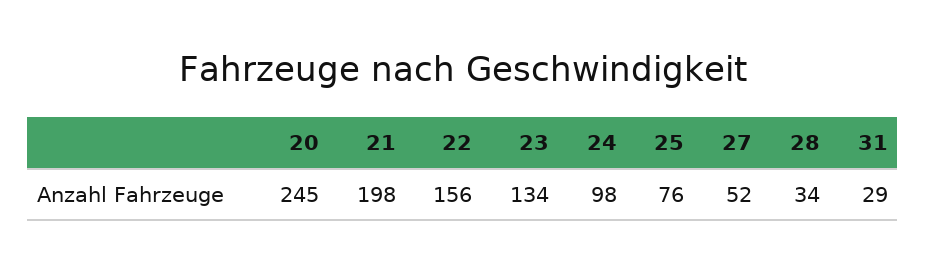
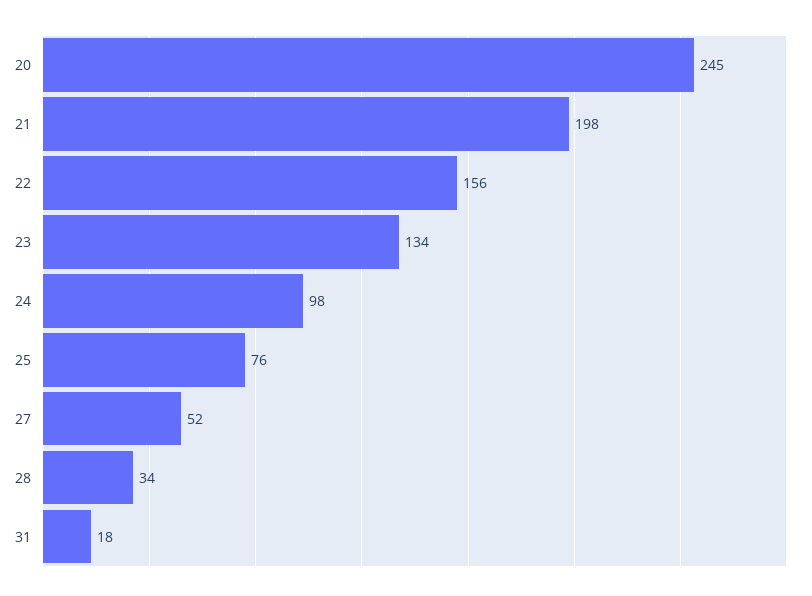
  {
    "20": 245,
    "21": 198,
    "22": 156,
    "23": 134,
    "24": 98,
    "25": 76,
    "27": 52,
    "28": 34,
-   "31": 29
+   "31": 18
  }

